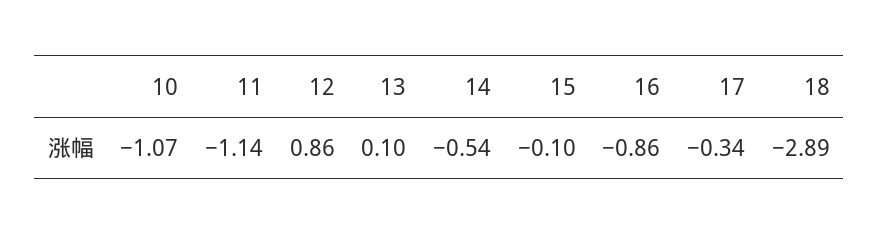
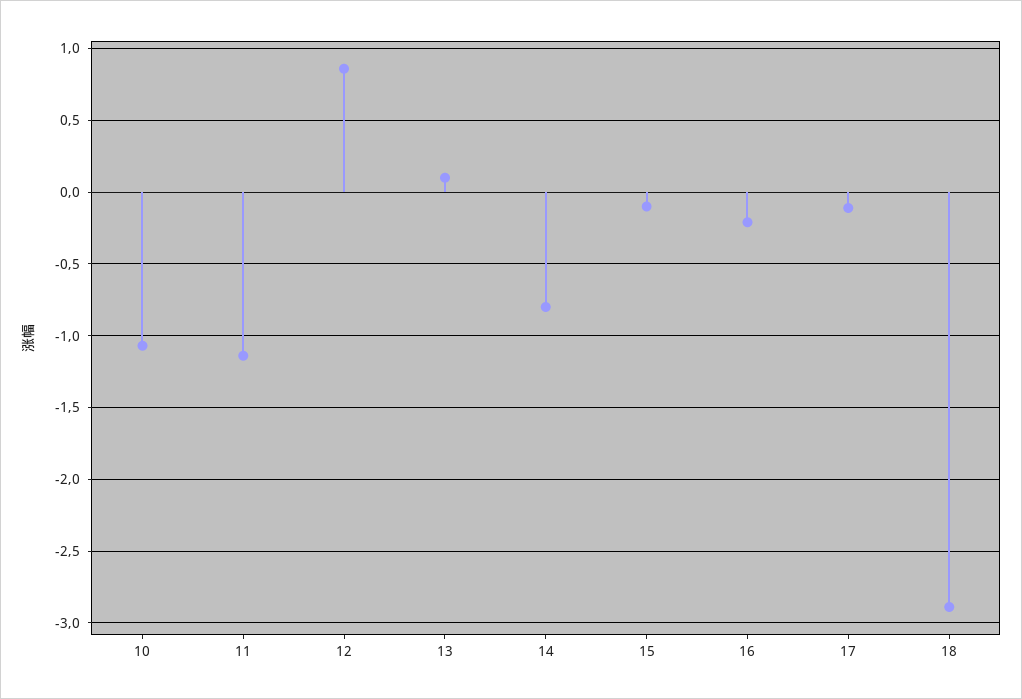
  {
    "10": -1.07,
    "11": -1.14,
    "12": 0.86,
    "13": 0.1,
-   "14": -0.54,
+   "14": -0.8,
    "15": -0.1,
-   "16": -0.86,
+   "16": -0.2,
-   "17": -0.34,
+   "17": -0.1,
    "18": -2.89
  }

